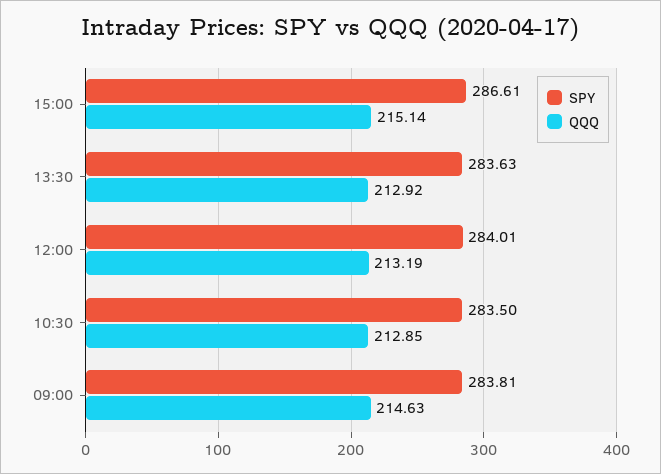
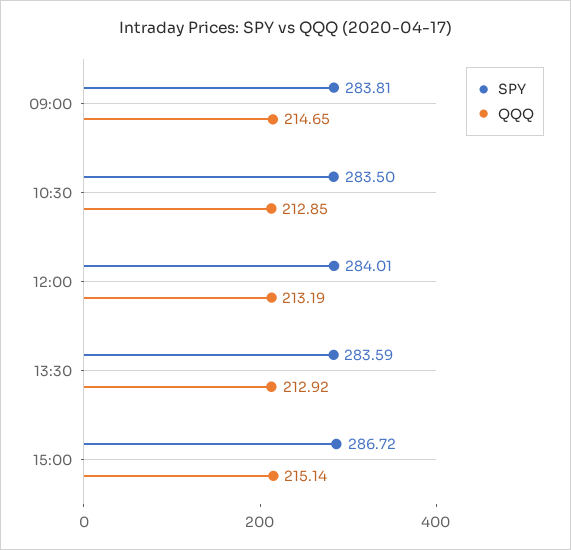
  {
    "SPY": {
-     "15:00": 286.61,
+     "15:00": 286.72,
-     "13:30": 283.63,
+     "13:30": 283.59,
      "12:00": 284.01,
      "10:30": 283.5,
      "09:00": 283.81
    },
    "QQQ": {
      "15:00": 215.14,
      "13:30": 212.92,
      "12:00": 213.19,
      "10:30": 212.85,
-     "09:00": 214.63
+     "09:00": 214.65
    }
  }

